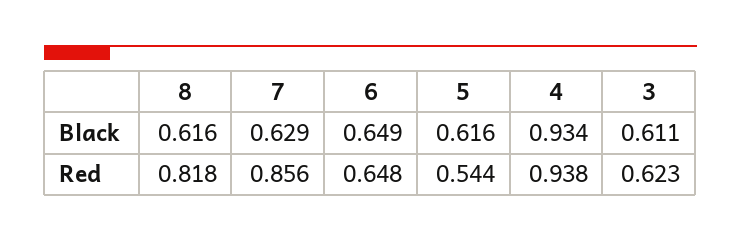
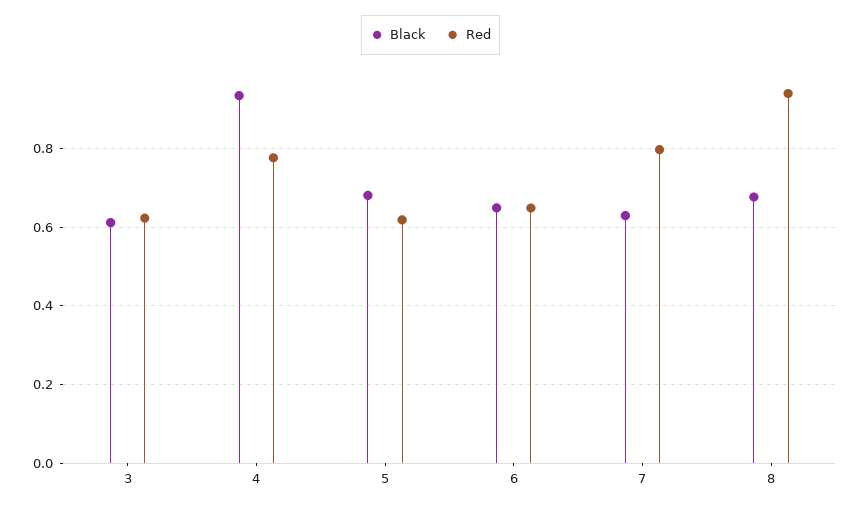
  {
    "Black": {
-     "8": 0.616,
+     "8": 0.68,
      "7": 0.629,
      "6": 0.649,
-     "5": 0.616,
+     "5": 0.68,
      "4": 0.934,
      "3": 0.611
    },
    "Red": {
-     "8": 0.818,
+     "8": 0.94,
-     "7": 0.856,
+     "7": 0.8,
      "6": 0.648,
-     "5": 0.544,
+     "5": 0.62,
-     "4": 0.938,
+     "4": 0.78,
      "3": 0.623
    }
  }

